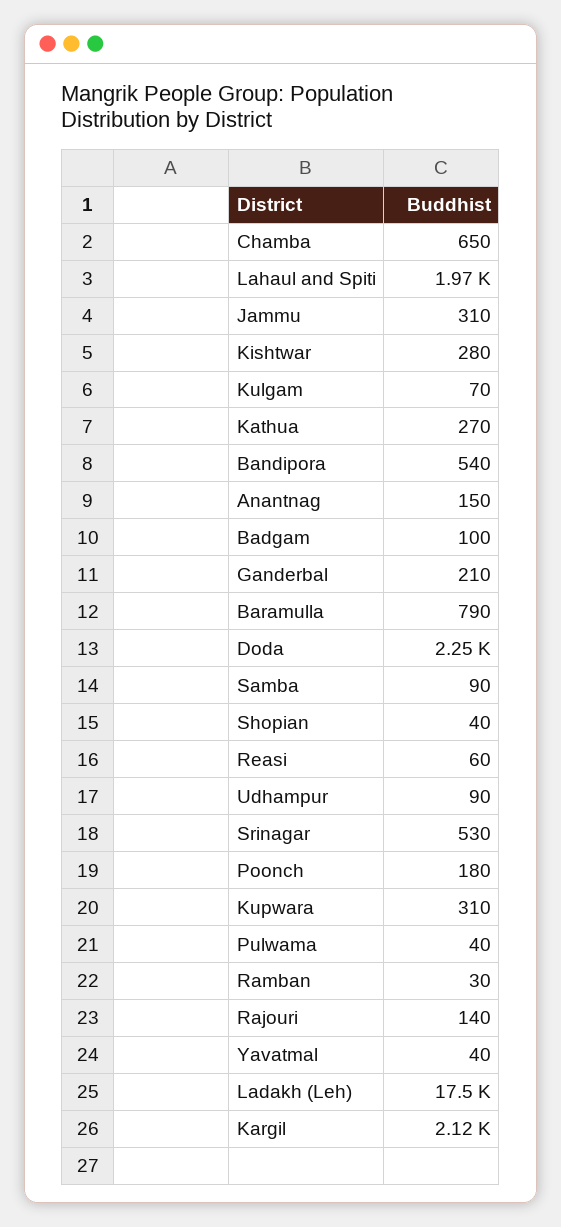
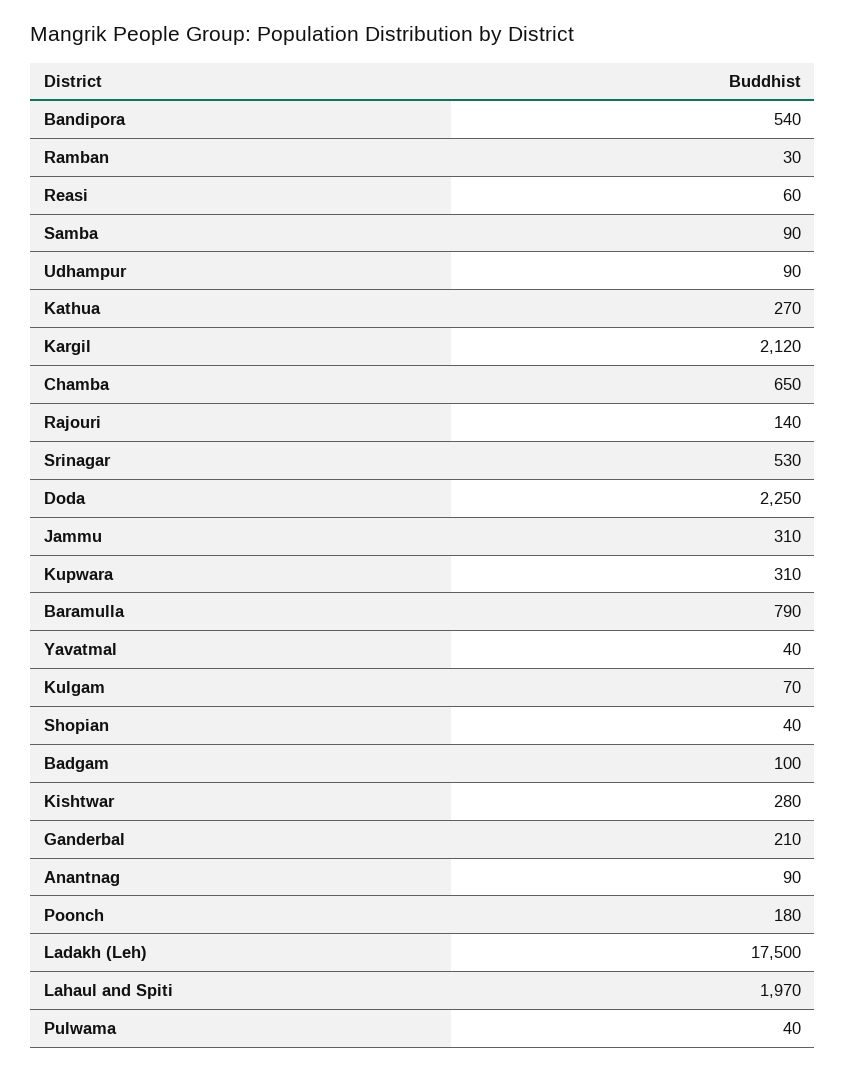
  {
    "Chamba": 650,
    "Lahaul and Spiti": 1970,
    "Jammu": 310,
    "Kishtwar": 280,
    "Kulgam": 70,
    "Kathua": 270,
    "Bandipora": 540,
-   "Anantnag": 150,
+   "Anantnag": 90,
    "Badgam": 100,
    "Ganderbal": 210,
    "Baramulla": 790,
    "Doda": 2250,
    "Samba": 90,
    "Shopian": 40,
    "Reasi": 60,
    "Udhampur": 90,
    "Srinagar": 530,
    "Poonch": 180,
    "Kupwara": 310,
    "Pulwama": 40,
    "Ramban": 30,
    "Rajouri": 140,
    "Yavatmal": 40,
    "Ladakh (Leh)": 17500,
    "Kargil": 2120
  }

